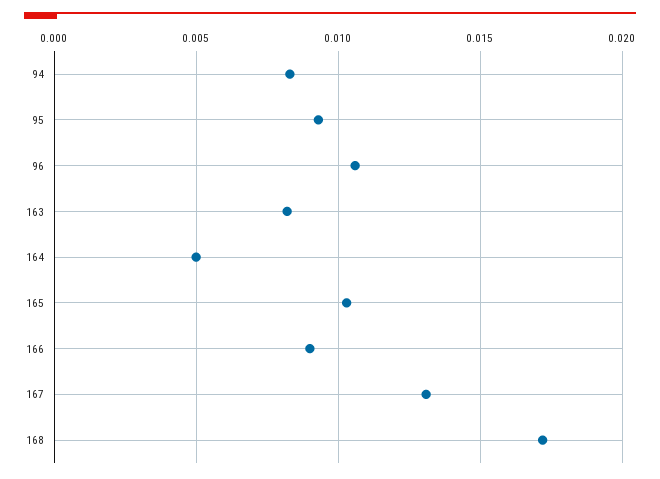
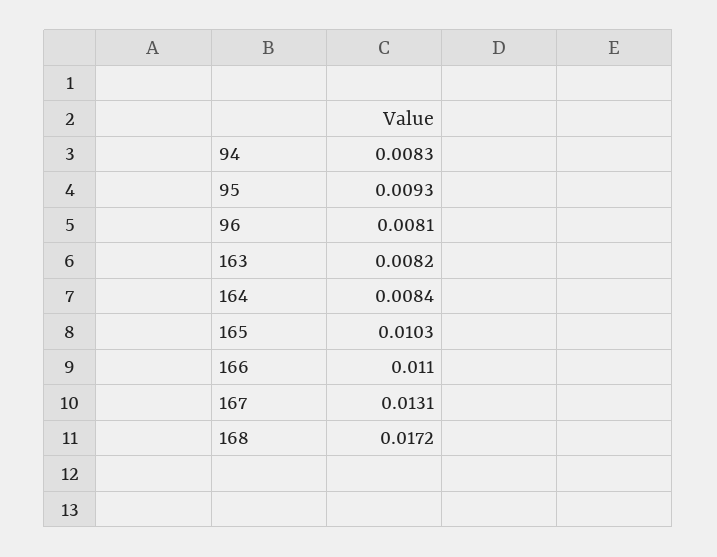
  {
    "94": 0.0083,
    "95": 0.0093,
-   "96": 0.0105,
+   "96": 0.0081,
    "163": 0.0082,
-   "164": 0.005,
+   "164": 0.0084,
    "165": 0.0103,
-   "166": 0.009,
+   "166": 0.011,
    "167": 0.0131,
    "168": 0.0172
  }

